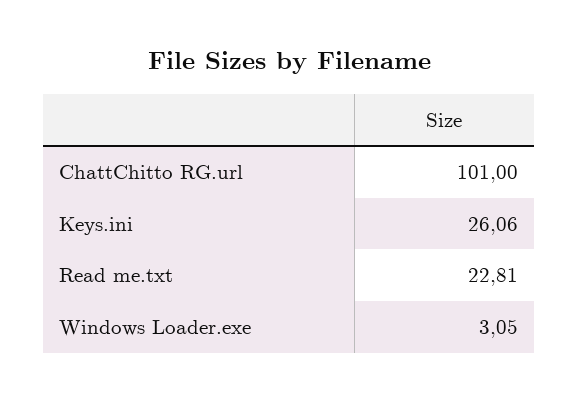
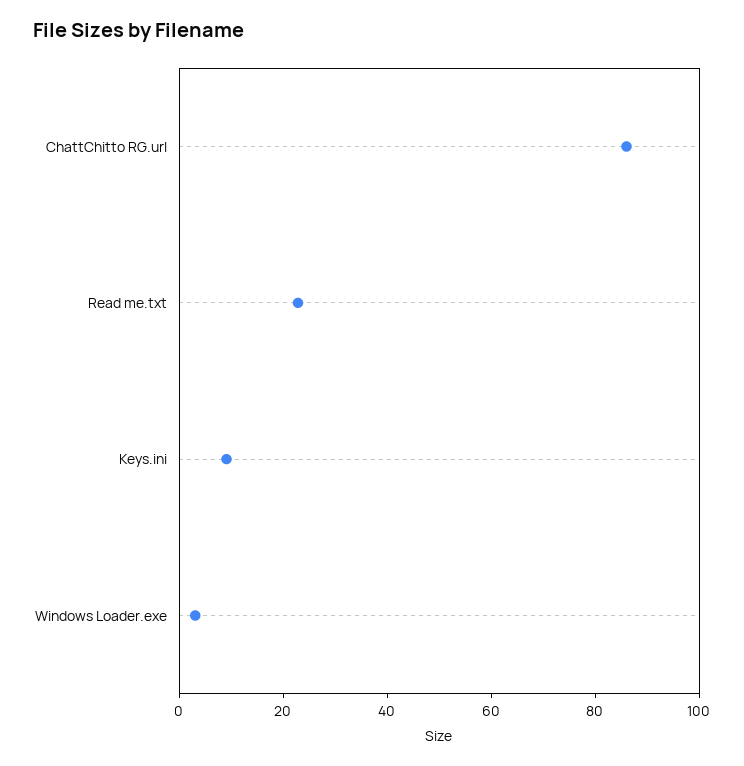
  {
-   "ChattChitto RG.url": 101,
+   "ChattChitto RG.url": 85,
-   "Keys.ini": 26.06,
+   "Keys.ini": 10,
    "Read me.txt": 22.81,
    "Windows Loader.exe": 3.05
  }

